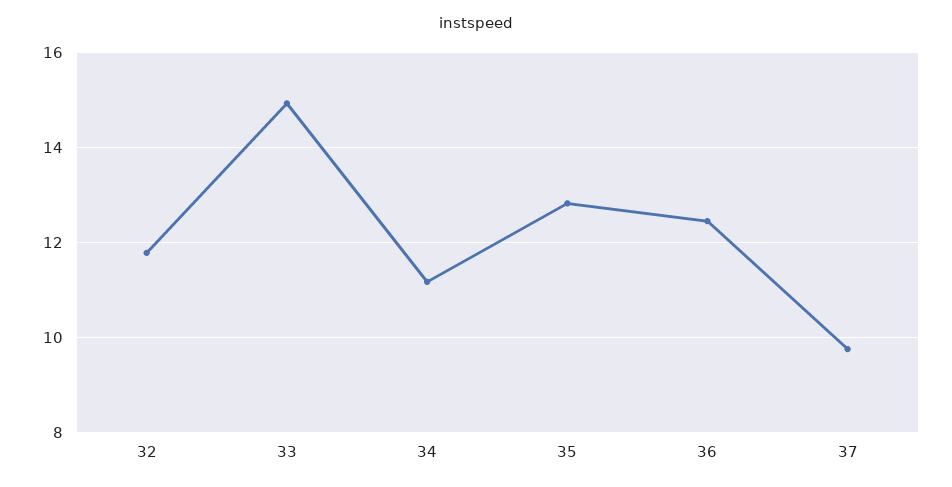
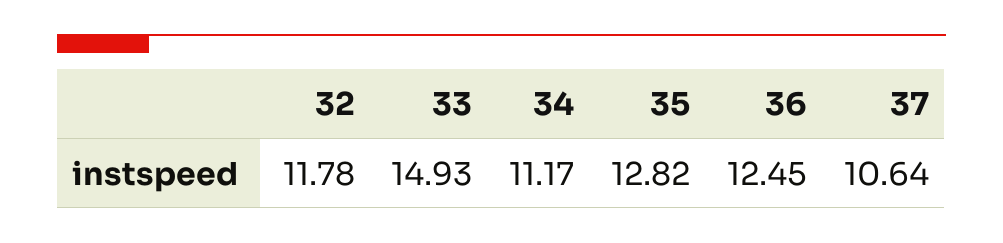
  {
    "32": 11.78,
    "33": 14.93,
    "34": 11.17,
    "35": 12.82,
    "36": 12.45,
-   "37": 9.8
+   "37": 10.64
  }

